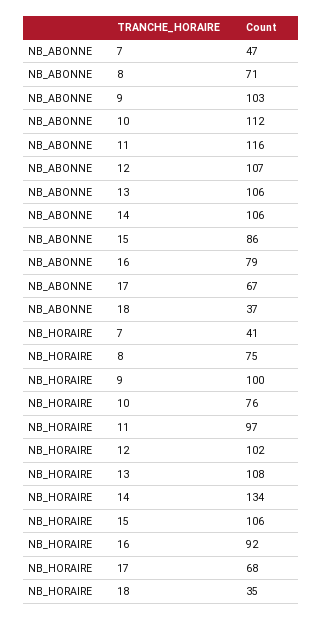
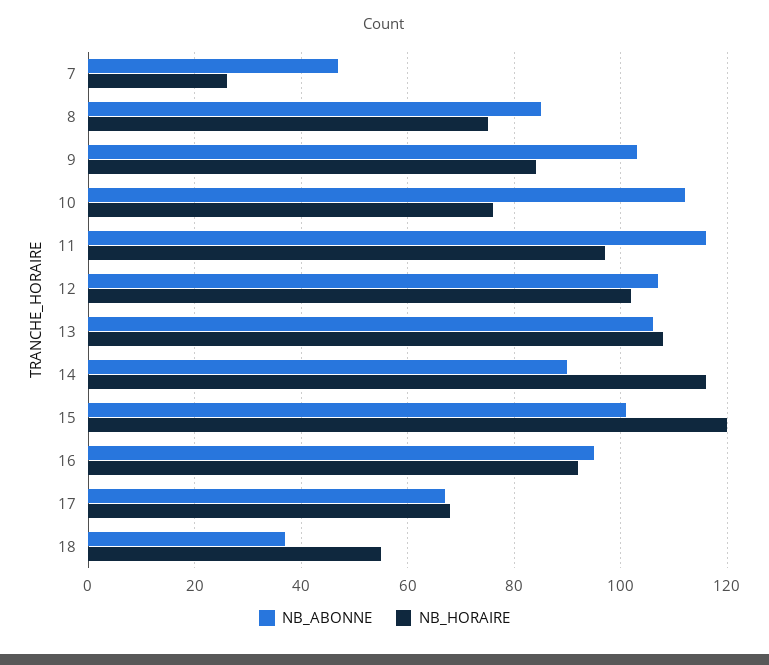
  {
    "NB_ABONNE": {
      "7": 47,
-     "8": 71,
+     "8": 85,
      "9": 103,
      "10": 112,
      "11": 116,
      "12": 107,
      "13": 106,
-     "14": 106,
+     "14": 90,
-     "15": 86,
+     "15": 100,
-     "16": 79,
+     "16": 95,
      "17": 67,
      "18": 37
    },
    "NB_HORAIRE": {
-     "7": 41,
+     "7": 25,
      "8": 75,
-     "9": 100,
+     "9": 85,
      "10": 76,
      "11": 97,
      "12": 102,
      "13": 108,
-     "14": 134,
+     "14": 115,
-     "15": 106,
+     "15": 120,
      "16": 92,
      "17": 68,
-     "18": 35
+     "18": 55
    }
  }

